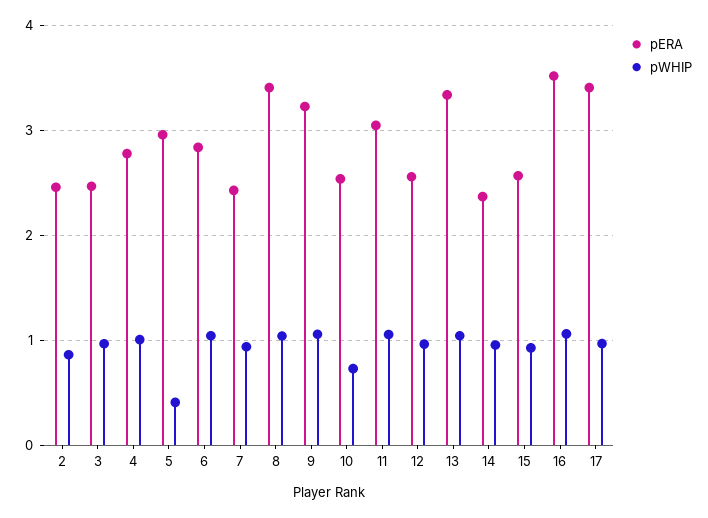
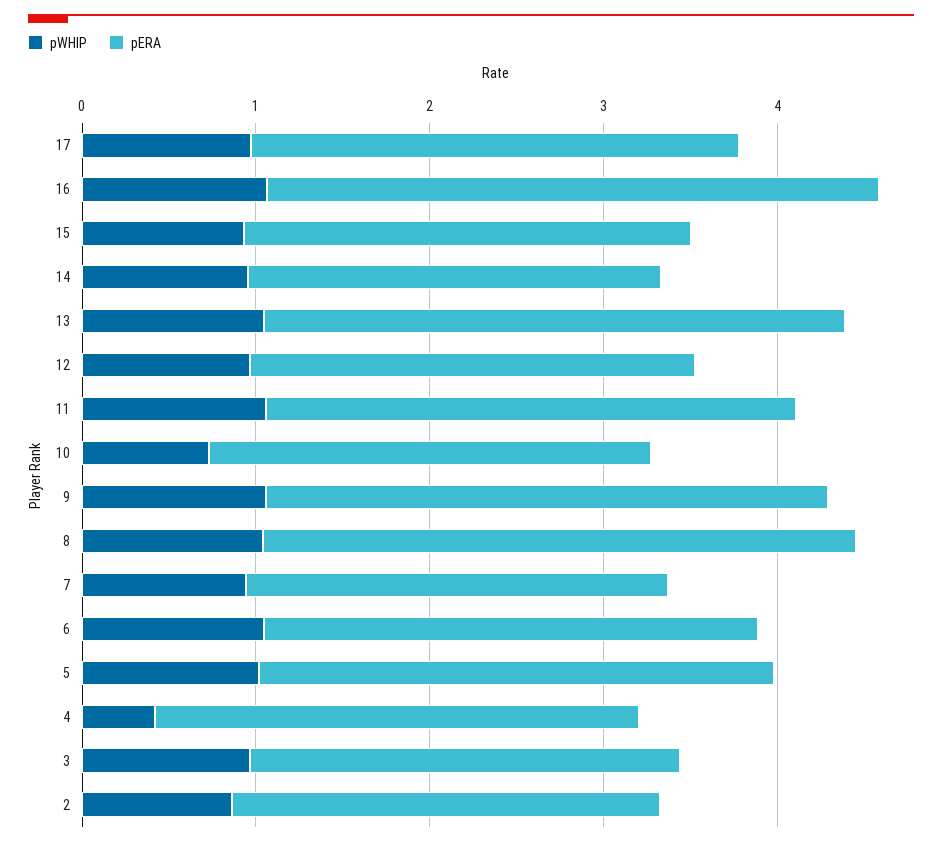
  {
    "pERA": {
      "2": 2.5,
      "3": 2.5,
      "4": 2.8,
      "5": 3,
      "6": 2.8,
      "7": 2.4,
      "8": 3.4,
      "9": 3.2,
      "10": 2.5,
      "11": 3.1,
      "12": 2.6,
      "13": 3.3,
      "14": 2.4,
      "15": 2.6,
      "16": 3.5,
-     "17": 3.4
+     "17": 2.8
    },
    "pWHIP": {
      "2": 0.9,
      "3": 1,
-     "4": 1,
+     "4": 0.4,
-     "5": 0.4,
+     "5": 1,
      "6": 1,
      "7": 0.9,
      "8": 1,
      "9": 1.1,
      "10": 0.7,
      "11": 1.1,
      "12": 1,
      "13": 1,
      "14": 1,
      "15": 0.9,
      "16": 1.1,
      "17": 1
    }
  }

